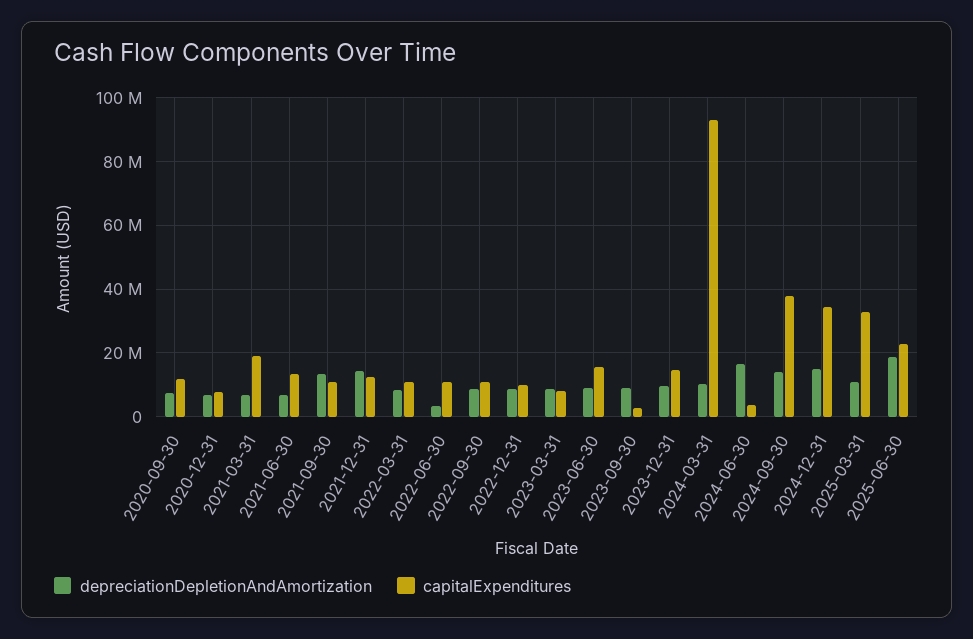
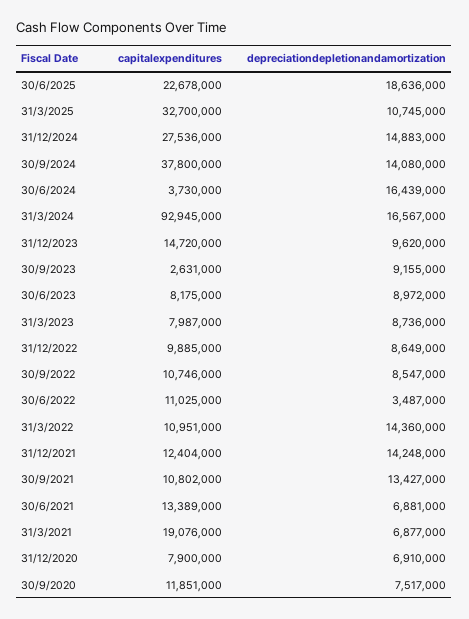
  {
    "depreciationDepletionAndAmortization": {
      "2020-09-30": 7517000,
      "2020-12-31": 6910000,
      "2021-03-31": 6877000,
      "2021-06-30": 6881000,
      "2021-09-30": 13427000,
      "2021-12-31": 14248000,
-     "2022-03-31": 8000000,
+     "2022-03-31": 14360000,
      "2022-06-30": 3487000,
      "2022-09-30": 8547000,
      "2022-12-31": 8649000,
      "2023-03-31": 8736000,
      "2023-06-30": 8972000,
      "2023-09-30": 9155000,
      "2023-12-31": 9620000,
-     "2024-03-31": 10000000,
+     "2024-03-31": 16567000,
      "2024-06-30": 16439000,
      "2024-09-30": 14080000,
      "2024-12-31": 14883000,
      "2025-03-31": 10745000,
      "2025-06-30": 18636000
    },
    "capitalExpenditures": {
      "2020-09-30": 11851000,
      "2020-12-31": 7900000,
      "2021-03-31": 19076000,
      "2021-06-30": 13389000,
      "2021-09-30": 10802000,
      "2021-12-31": 12404000,
      "2022-03-31": 10951000,
      "2022-06-30": 11025000,
      "2022-09-30": 10746000,
      "2022-12-31": 9885000,
      "2023-03-31": 7987000,
-     "2023-06-30": 16000000,
+     "2023-06-30": 8175000,
      "2023-09-30": 2631000,
      "2023-12-31": 14720000,
      "2024-03-31": 92945000,
      "2024-06-30": 3730000,
      "2024-09-30": 37800000,
-     "2024-12-31": 34000000,
+     "2024-12-31": 27536000,
      "2025-03-31": 32700000,
      "2025-06-30": 22678000
    }
  }

